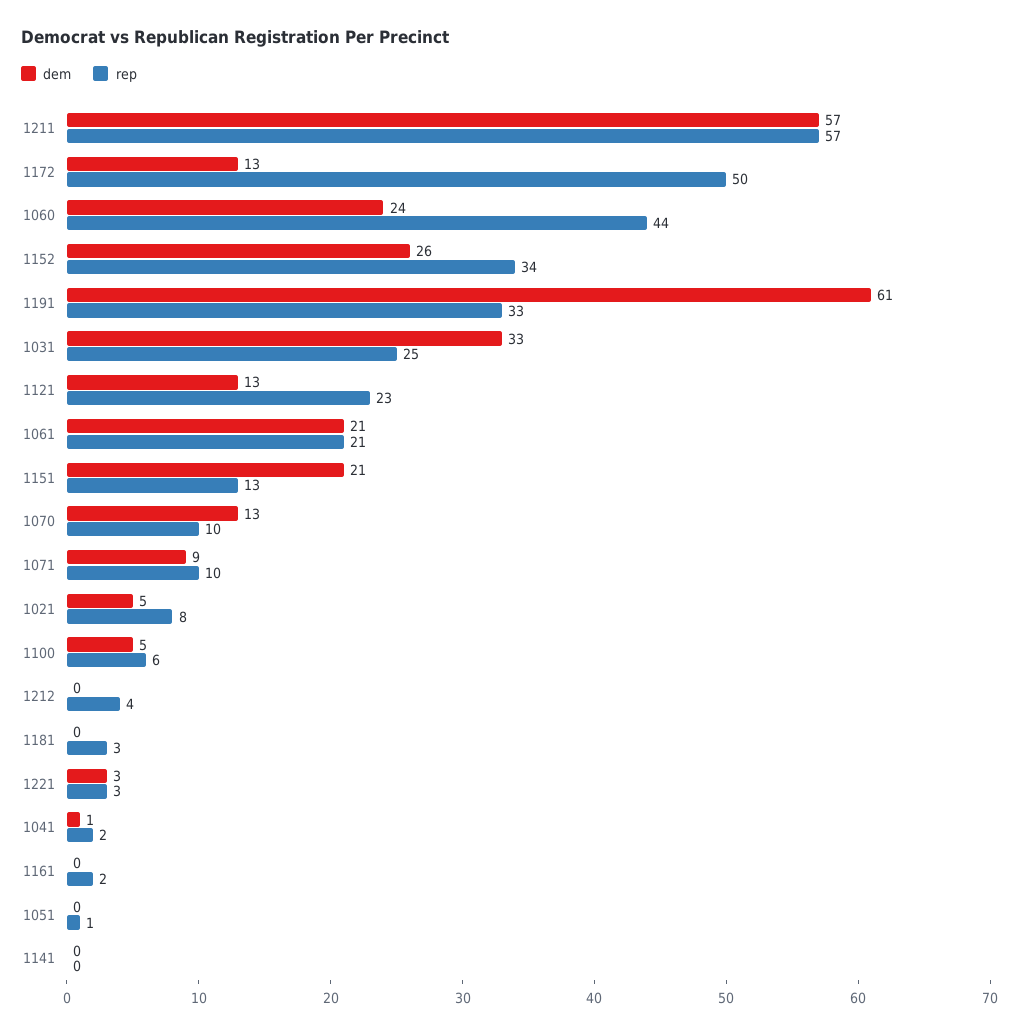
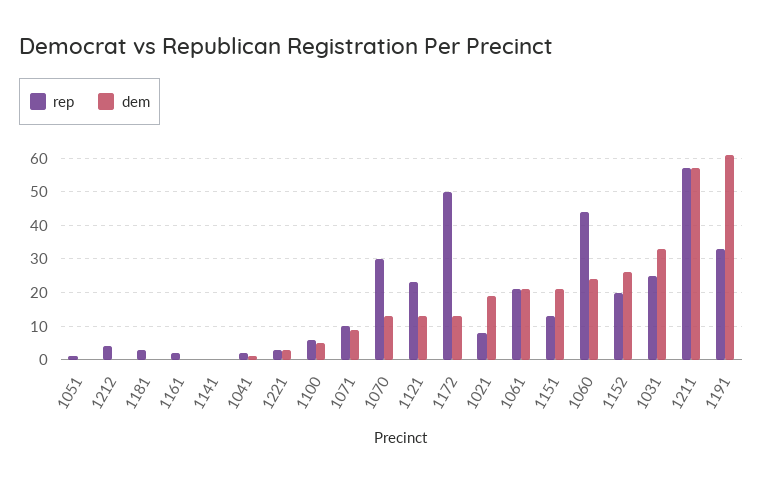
  {
    "dem": {
      "1211": 57,
      "1172": 13,
      "1060": 24,
      "1152": 26,
      "1191": 61,
      "1031": 33,
      "1121": 13,
      "1061": 21,
      "1151": 21,
      "1070": 13,
      "1071": 9,
-     "1021": 5,
+     "1021": 20,
      "1100": 5,
      "1212": 0,
      "1181": 0,
      "1221": 3,
      "1041": 1,
      "1161": 0,
      "1051": 0,
      "1141": 0
    },
    "rep": {
      "1211": 57,
      "1172": 50,
      "1060": 44,
-     "1152": 34,
+     "1152": 20,
      "1191": 33,
      "1031": 25,
      "1121": 23,
      "1061": 21,
      "1151": 13,
-     "1070": 10,
+     "1070": 30,
      "1071": 10,
      "1021": 8,
      "1100": 6,
      "1212": 4,
      "1181": 3,
      "1221": 3,
      "1041": 2,
      "1161": 2,
      "1051": 1,
      "1141": 0
    }
  }

